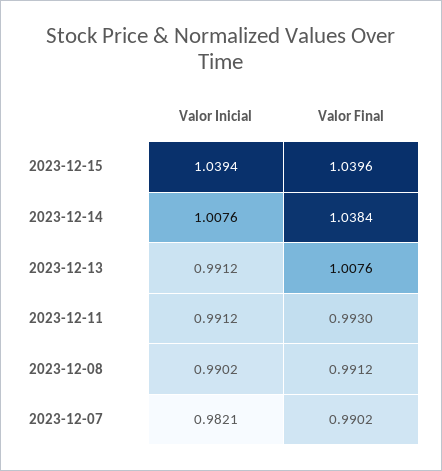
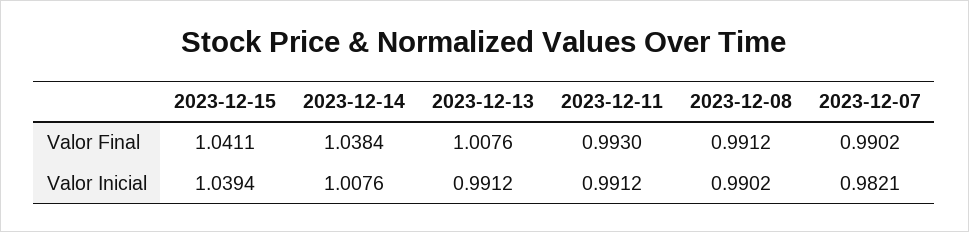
  {
    "Valor Inicial": {
      "2023-12-15": 1.0394,
      "2023-12-14": 1.0076,
      "2023-12-13": 0.9912,
      "2023-12-11": 0.9912,
      "2023-12-08": 0.9902,
      "2023-12-07": 0.9821
    },
    "Valor Final": {
-     "2023-12-15": 1.0396,
+     "2023-12-15": 1.0411,
      "2023-12-14": 1.0384,
      "2023-12-13": 1.0076,
      "2023-12-11": 0.993,
      "2023-12-08": 0.9912,
      "2023-12-07": 0.9902
    }
  }

